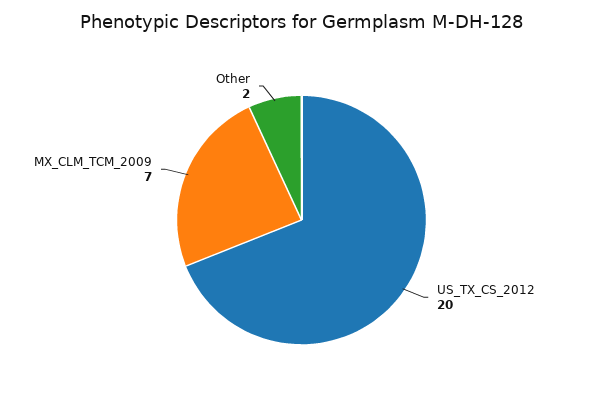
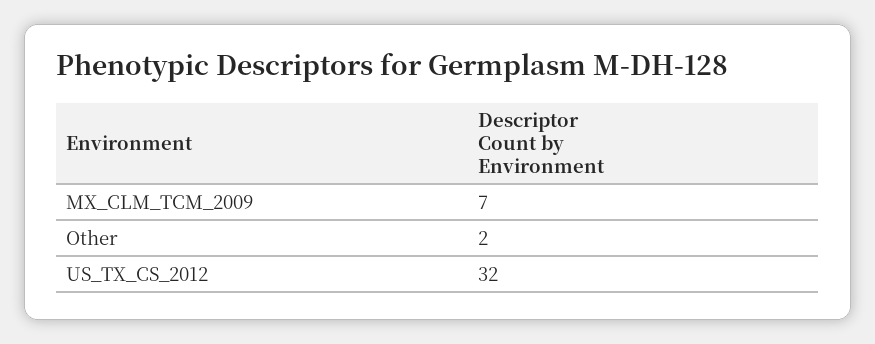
  {
-   "US_TX_CS_2012": 20,
+   "US_TX_CS_2012": 32,
    "MX_CLM_TCM_2009": 7,
    "Other": 2
  }

